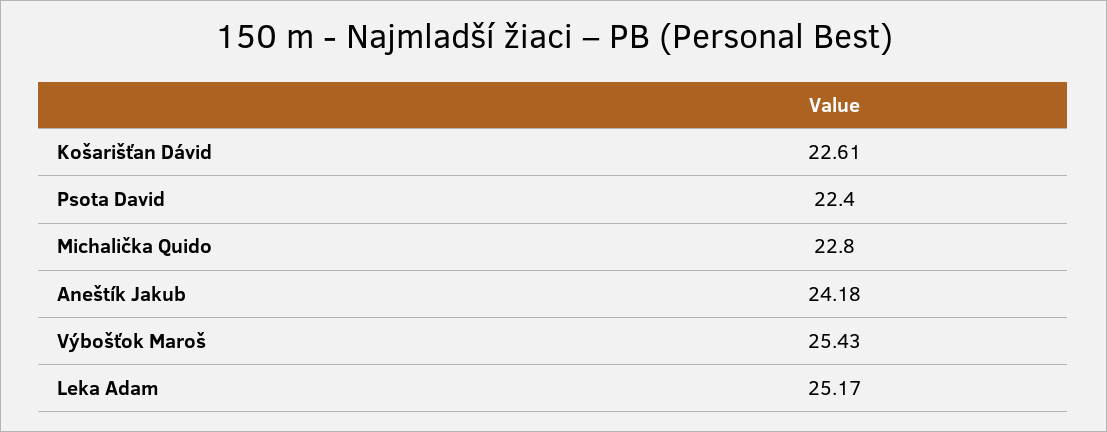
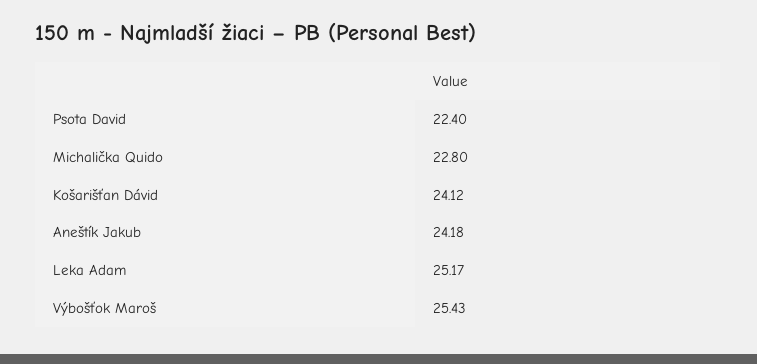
  {
-   "Košarišťan Dávid": 22.61,
+   "Košarišťan Dávid": 24.12,
    "Psota David": 22.4,
    "Michalička Quido": 22.8,
    "Aneštík Jakub": 24.18,
    "Výbošťok Maroš": 25.43,
    "Leka Adam": 25.17
  }

